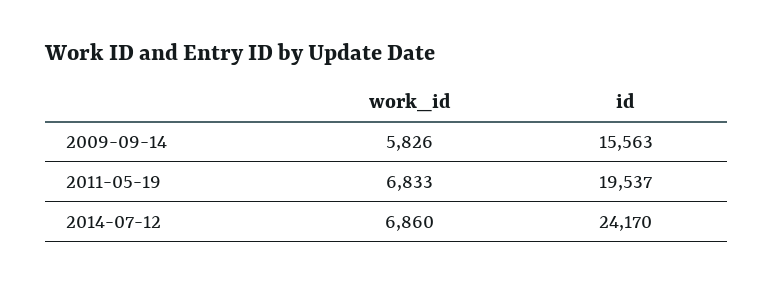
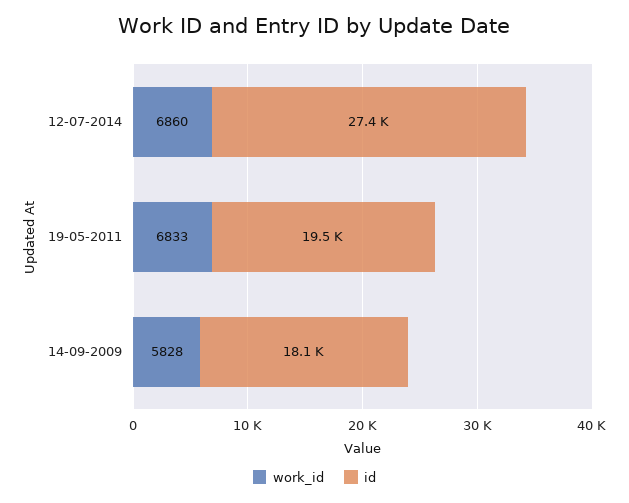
  {
    "work_id": {
-     "2009-09-14": 5826,
+     "2009-09-14": 5828,
      "2011-05-19": 6833,
      "2014-07-12": 6860
    },
    "id": {
-     "2009-09-14": 15563,
+     "2009-09-14": 18100,
      "2011-05-19": 19537,
-     "2014-07-12": 24170
+     "2014-07-12": 27400
    }
  }

